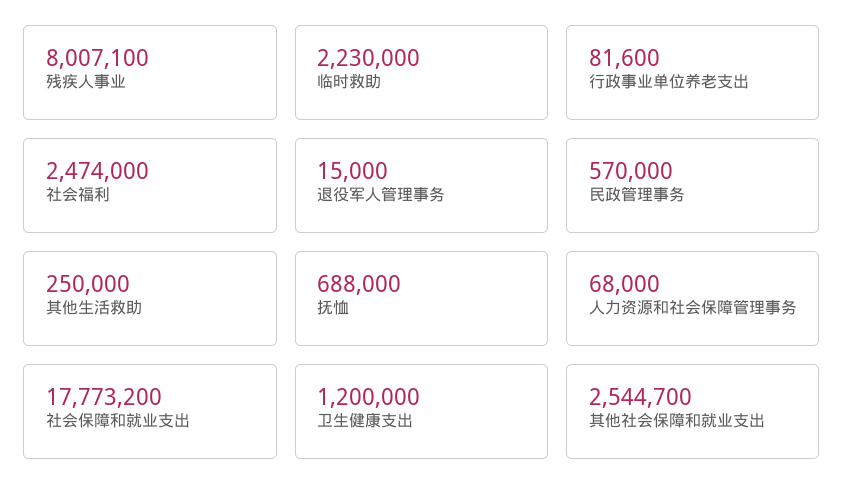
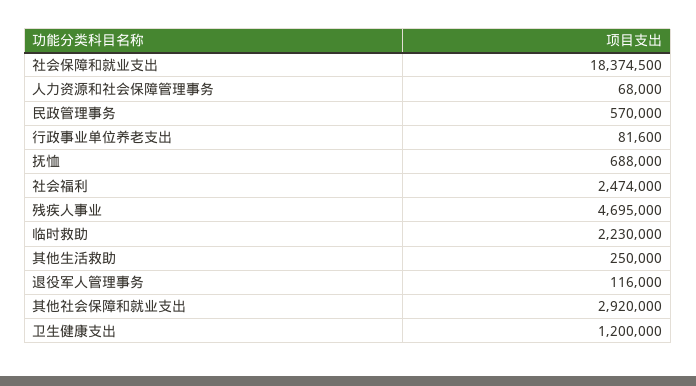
  {
-   "残疾人事业": 8007100,
+   "残疾人事业": 4695000,
    "临时救助": 2230000,
    "行政事业单位养老支出": 81600,
    "社会福利": 2474000,
-   "退役军人管理事务": 15000,
+   "退役军人管理事务": 116000,
    "民政管理事务": 570000,
    "其他生活救助": 250000,
    "抚恤": 688000,
    "人力资源和社会保障管理事务": 68000,
-   "社会保障和就业支出": 17773200,
+   "社会保障和就业支出": 18374500,
    "卫生健康支出": 1200000,
-   "其他社会保障和就业支出": 2544700
+   "其他社会保障和就业支出": 2920000
  }

